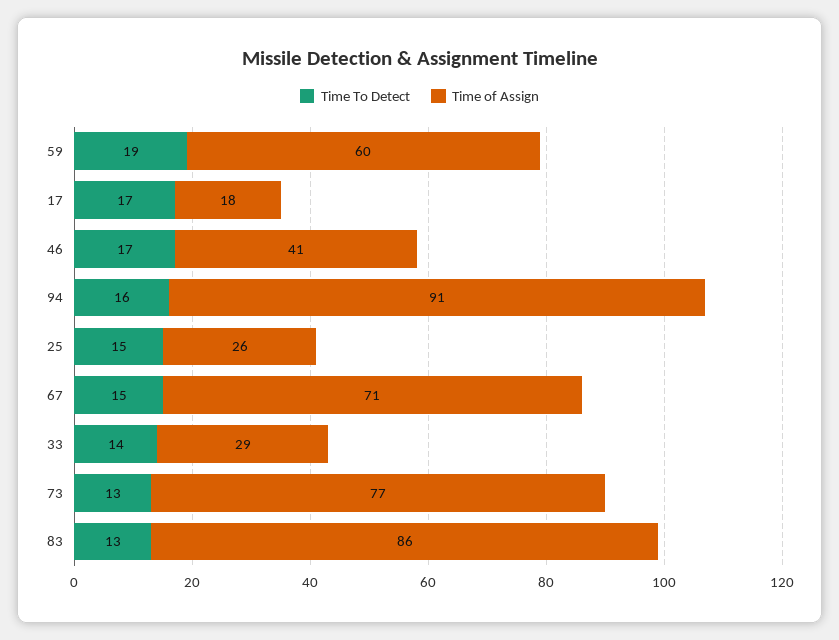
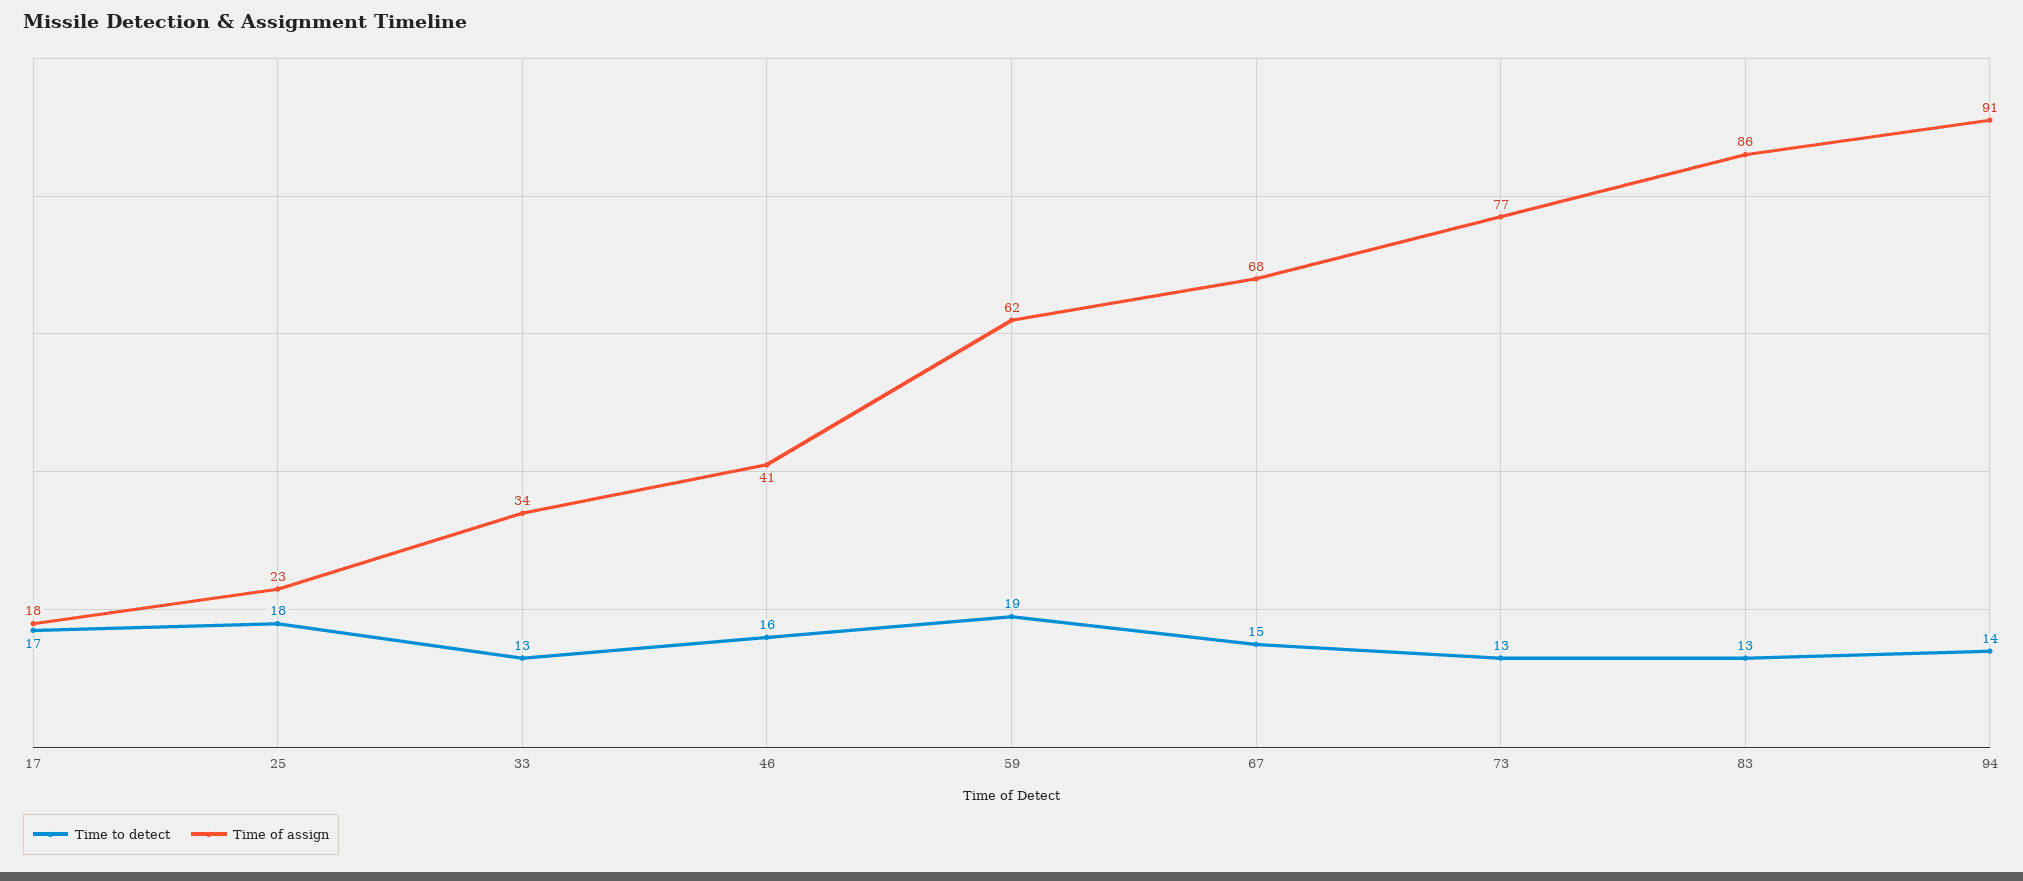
  {
    "Time To Detect": {
      "59": 19,
      "17": 17,
-     "46": 17,
+     "46": 16,
-     "94": 16,
+     "94": 14,
-     "25": 15,
+     "25": 18,
      "67": 15,
-     "33": 14,
+     "33": 13,
      "73": 13,
      "83": 13
    },
    "Time of Assign": {
-     "59": 60,
+     "59": 62,
      "17": 18,
      "46": 41,
      "94": 91,
-     "25": 26,
+     "25": 23,
-     "67": 71,
+     "67": 68,
-     "33": 29,
+     "33": 34,
      "73": 77,
      "83": 86
    }
  }

